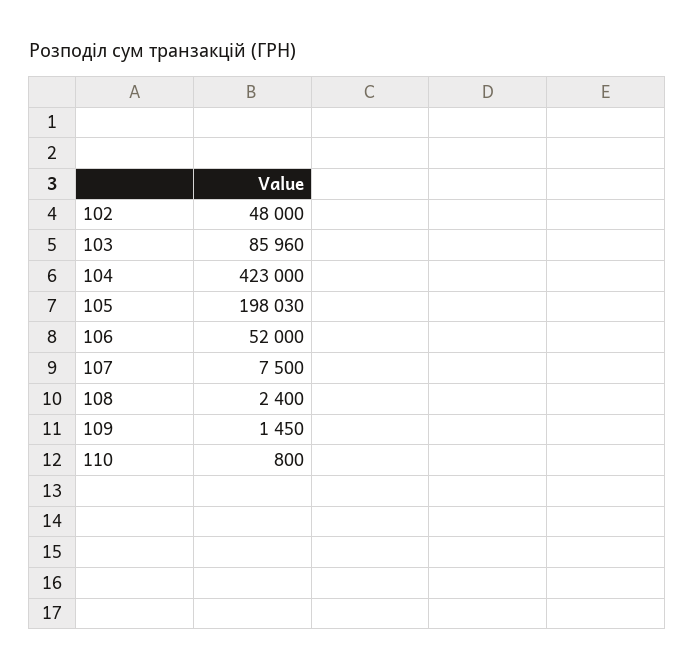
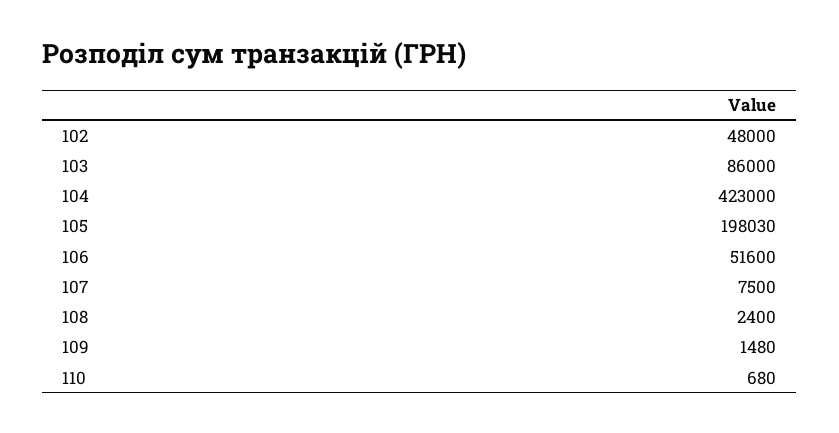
  {
    "102": 48000,
-   "103": 85960,
+   "103": 86000,
    "104": 423000,
    "105": 198030,
-   "106": 52000,
+   "106": 51600,
    "107": 7500,
    "108": 2400,
-   "109": 1450,
+   "109": 1480,
-   "110": 800
+   "110": 680
  }

